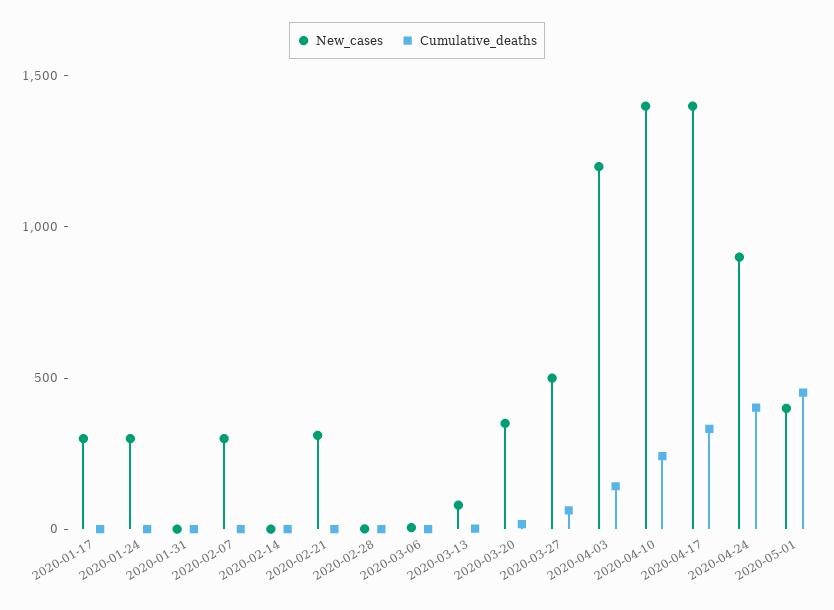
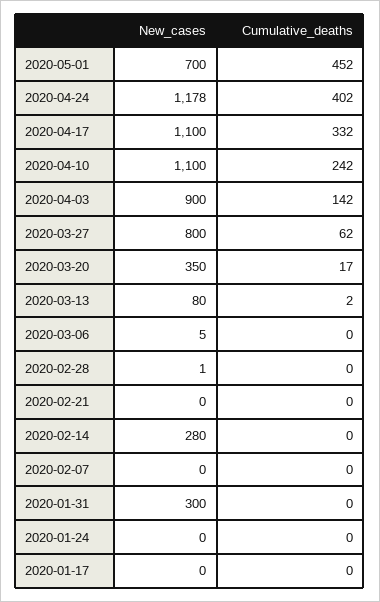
  {
    "New_cases": {
-     "2020-01-17": 300,
+     "2020-01-17": 0,
-     "2020-01-24": 300,
+     "2020-01-24": 0,
-     "2020-01-31": 0,
+     "2020-01-31": 300,
-     "2020-02-07": 300,
+     "2020-02-07": 0,
-     "2020-02-14": 0,
+     "2020-02-14": 280,
-     "2020-02-21": 300,
+     "2020-02-21": 0,
      "2020-02-28": 1,
      "2020-03-06": 5,
      "2020-03-13": 80,
      "2020-03-20": 350,
-     "2020-03-27": 500,
+     "2020-03-27": 800,
-     "2020-04-03": 1200,
+     "2020-04-03": 900,
-     "2020-04-10": 1400,
+     "2020-04-10": 1100,
-     "2020-04-17": 1400,
+     "2020-04-17": 1100,
-     "2020-04-24": 900,
+     "2020-04-24": 1178,
-     "2020-05-01": 400
+     "2020-05-01": 700
    },
    "Cumulative_deaths": {
      "2020-01-17": 0,
      "2020-01-24": 0,
      "2020-01-31": 0,
      "2020-02-07": 0,
      "2020-02-14": 0,
      "2020-02-21": 0,
      "2020-02-28": 0,
      "2020-03-06": 0,
      "2020-03-13": 2,
      "2020-03-20": 17,
      "2020-03-27": 62,
      "2020-04-03": 142,
      "2020-04-10": 242,
      "2020-04-17": 332,
      "2020-04-24": 402,
      "2020-05-01": 452
    }
  }

